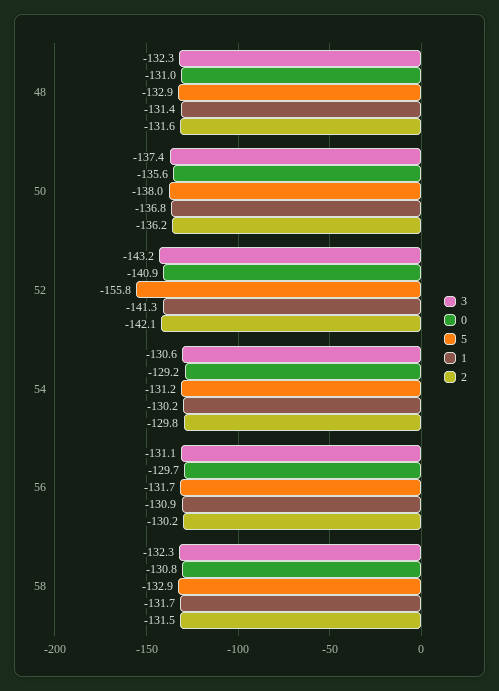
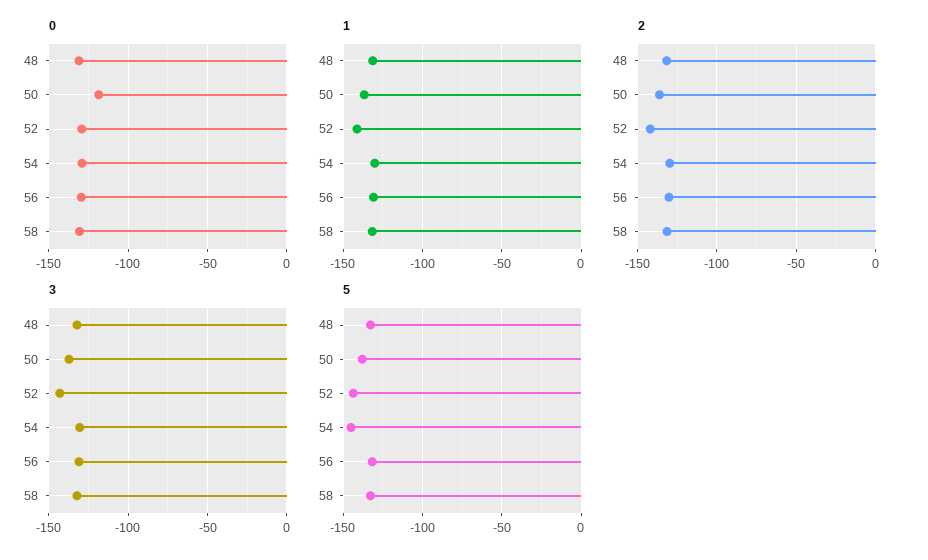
  {
    "3": {
      "48": -132.3,
      "50": -137.4,
      "52": -143.2,
      "54": -130.6,
      "56": -131.1,
      "58": -132.3
    },
    "0": {
      "48": -131,
-     "50": -135.6,
+     "50": -120,
-     "52": -140.9,
+     "52": -130,
      "54": -129.2,
      "56": -129.7,
      "58": -130.8
    },
    "5": {
      "48": -132.9,
      "50": -138,
-     "52": -155.8,
+     "52": -145,
-     "54": -131.2,
+     "54": -145,
      "56": -131.7,
      "58": -132.9
    },
    "1": {
      "48": -131.4,
      "50": -136.8,
      "52": -141.3,
      "54": -130.2,
      "56": -130.9,
      "58": -131.7
    },
    "2": {
      "48": -131.6,
      "50": -136.2,
      "52": -142.1,
      "54": -129.8,
      "56": -130.2,
      "58": -131.5
    }
  }

